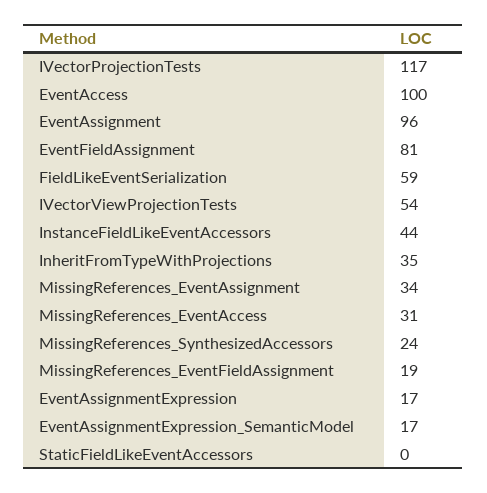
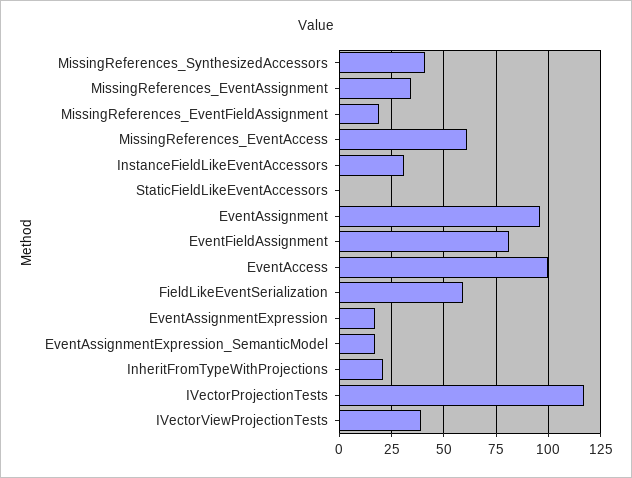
  {
    "IVectorProjectionTests": 117,
    "EventAccess": 100,
    "EventAssignment": 96,
    "EventFieldAssignment": 81,
    "FieldLikeEventSerialization": 59,
-   "IVectorViewProjectionTests": 54,
+   "IVectorViewProjectionTests": 40,
-   "InstanceFieldLikeEventAccessors": 44,
+   "InstanceFieldLikeEventAccessors": 30,
-   "InheritFromTypeWithProjections": 35,
+   "InheritFromTypeWithProjections": 20,
    "MissingReferences_EventAssignment": 34,
-   "MissingReferences_EventAccess": 31,
+   "MissingReferences_EventAccess": 60,
-   "MissingReferences_SynthesizedAccessors": 24,
+   "MissingReferences_SynthesizedAccessors": 40,
    "MissingReferences_EventFieldAssignment": 19,
    "EventAssignmentExpression": 17,
    "EventAssignmentExpression_SemanticModel": 17,
    "StaticFieldLikeEventAccessors": 0
  }

